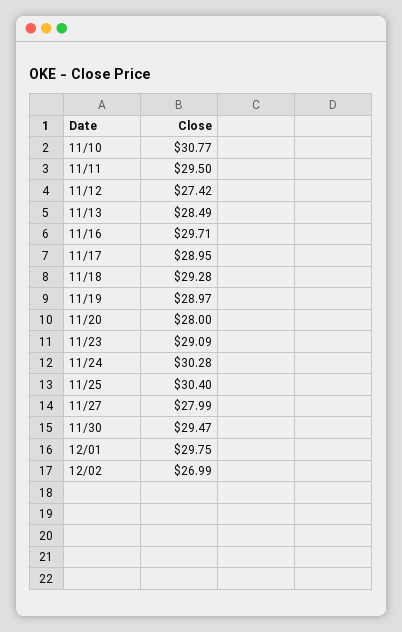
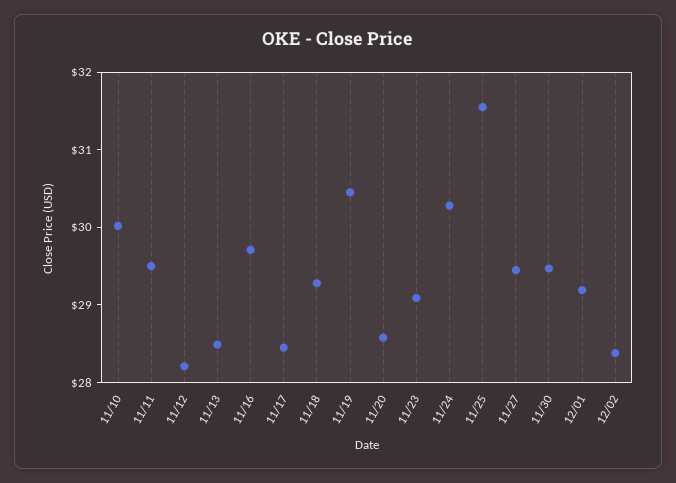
  {
-   "11/10": 30.77,
+   "11/10": 30,
    "11/11": 29.5,
-   "11/12": 27.42,
+   "11/12": 28.2,
    "11/13": 28.49,
    "11/16": 29.71,
-   "11/17": 28.95,
+   "11/17": 28.4,
    "11/18": 29.28,
-   "11/19": 28.97,
+   "11/19": 30.4,
-   "11/20": 28,
+   "11/20": 28.6,
    "11/23": 29.09,
    "11/24": 30.28,
-   "11/25": 30.4,
+   "11/25": 31.6,
-   "11/27": 27.99,
+   "11/27": 29.4,
    "11/30": 29.47,
-   "12/01": 29.75,
+   "12/01": 29.2,
-   "12/02": 26.99
+   "12/02": 28.4
  }

